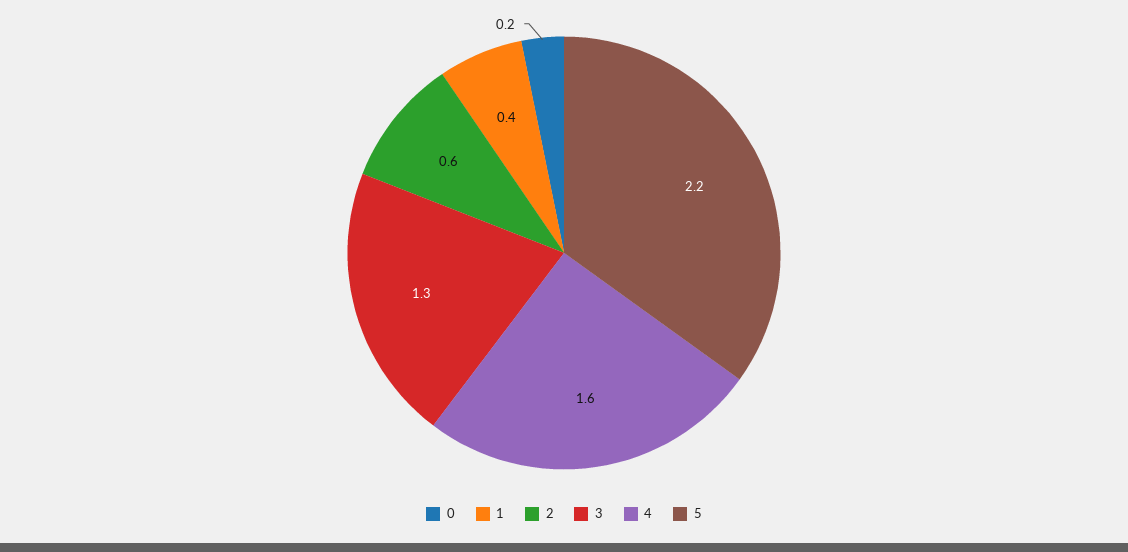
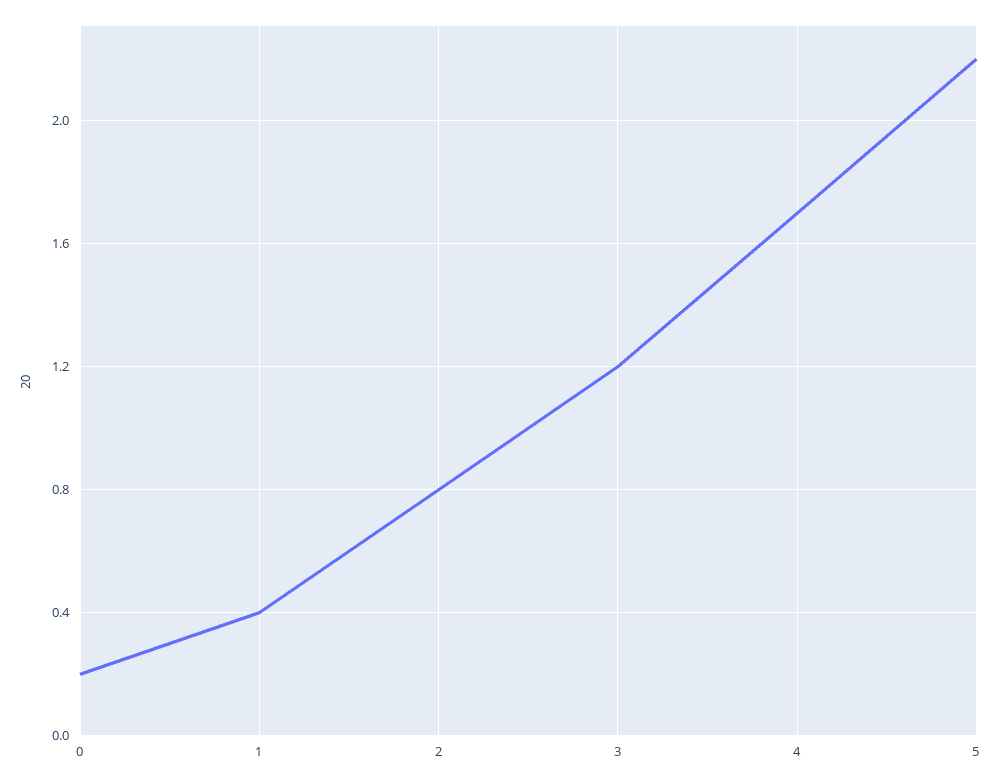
  {
    "0": 0.2,
    "1": 0.4,
-   "2": 0.6,
+   "2": 0.8,
-   "3": 1.3,
+   "3": 1.2,
-   "4": 1.6,
+   "4": 1.7,
    "5": 2.2
  }

